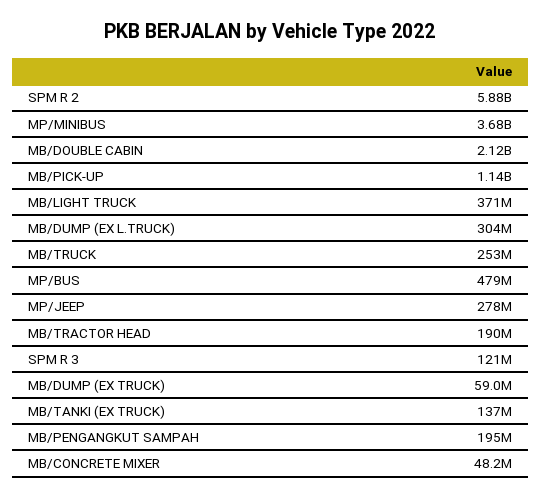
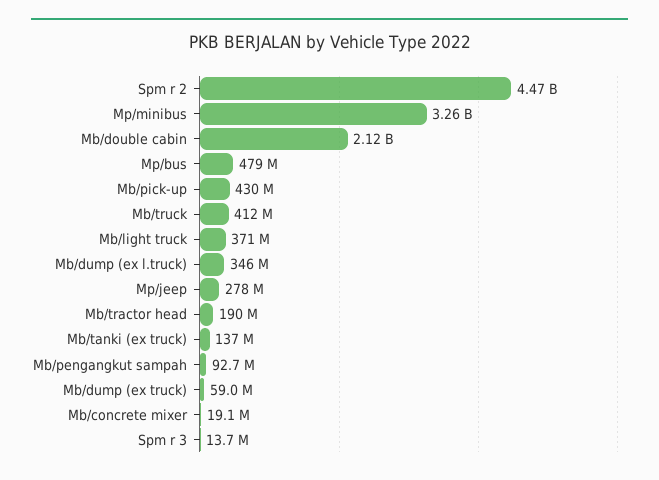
  {
-   "SPM R 2": 5880000000,
+   "SPM R 2": 4470000000,
-   "MP/MINIBUS": 3680000000,
+   "MP/MINIBUS": 3260000000,
    "MB/DOUBLE CABIN": 2120000000,
-   "MB/PICK-UP": 1140000000,
+   "MB/PICK-UP": 430000000,
    "MB/LIGHT TRUCK": 371000000,
-   "MB/DUMP (EX L.TRUCK)": 304000000,
+   "MB/DUMP (EX L.TRUCK)": 346000000,
-   "MB/TRUCK": 253000000,
+   "MB/TRUCK": 412000000,
    "MP/BUS": 479000000,
    "MP/JEEP": 278000000,
    "MB/TRACTOR HEAD": 190000000,
-   "SPM R 3": 121000000,
+   "SPM R 3": 13700000,
    "MB/DUMP (EX TRUCK)": 59000000,
    "MB/TANKI (EX TRUCK)": 137000000,
-   "MB/PENGANGKUT SAMPAH": 195000000,
+   "MB/PENGANGKUT SAMPAH": 92700000,
-   "MB/CONCRETE MIXER": 48200000
+   "MB/CONCRETE MIXER": 19100000
  }

